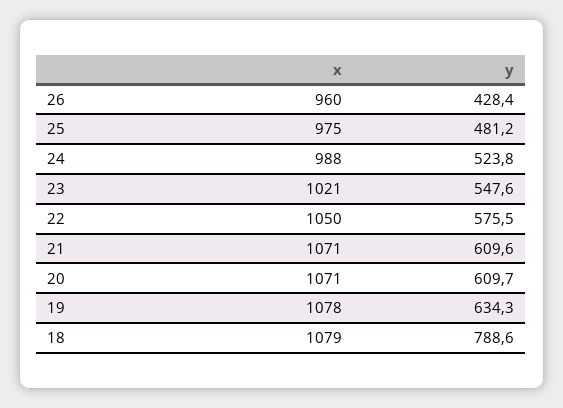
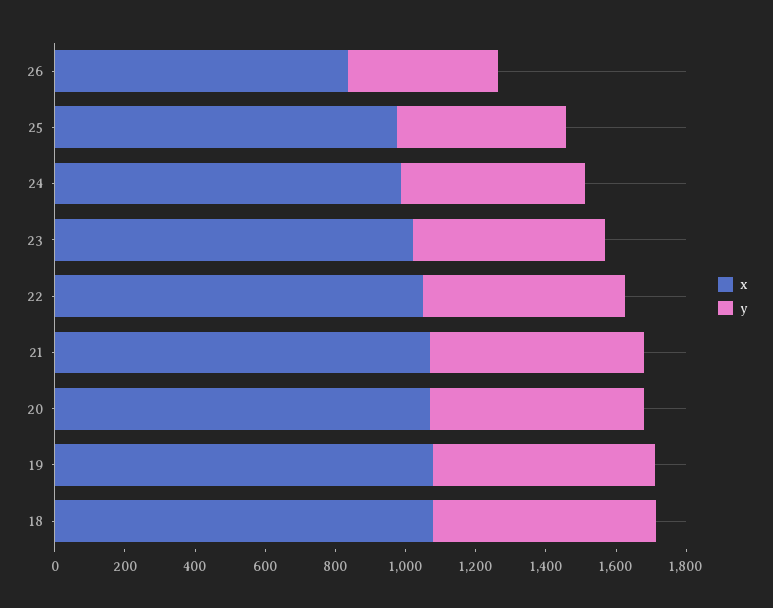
  {
    "x": {
-     "26": 960,
+     "26": 850,
      "25": 975,
      "24": 988,
      "23": 1021,
      "22": 1050,
      "21": 1071,
      "20": 1071,
      "19": 1078,
      "18": 1079
    },
    "y": {
      "26": 428.4,
      "25": 481.2,
      "24": 523.8,
      "23": 547.6,
      "22": 575.5,
      "21": 609.6,
      "20": 609.7,
      "19": 634.3,
-     "18": 788.6
+     "18": 650
    }
  }

